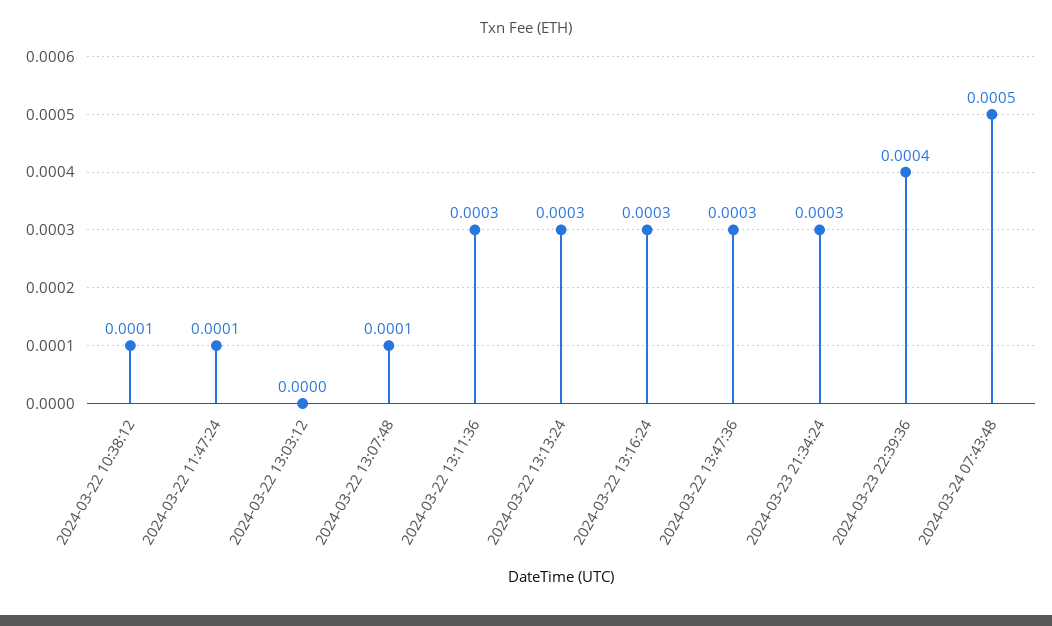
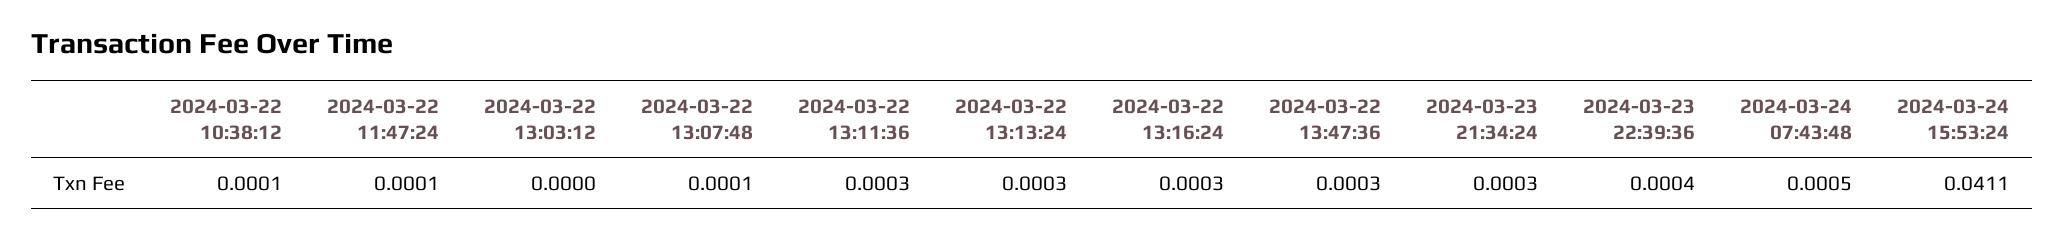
  {
    "2024-03-22 10:38:12": 0.0001,
    "2024-03-22 11:47:24": 0.0001,
    "2024-03-22 13:03:12": 0,
    "2024-03-22 13:07:48": 0.0001,
    "2024-03-22 13:11:36": 0.0003,
    "2024-03-22 13:13:24": 0.0003,
    "2024-03-22 13:16:24": 0.0003,
    "2024-03-22 13:47:36": 0.0003,
    "2024-03-23 21:34:24": 0.0003,
    "2024-03-23 22:39:36": 0.0004,
-   "2024-03-24 07:43:48": 0.0005
+   "2024-03-24 07:43:48": 0.0005,
+   "2024-03-24 15:53:24": 0.0411
  }

